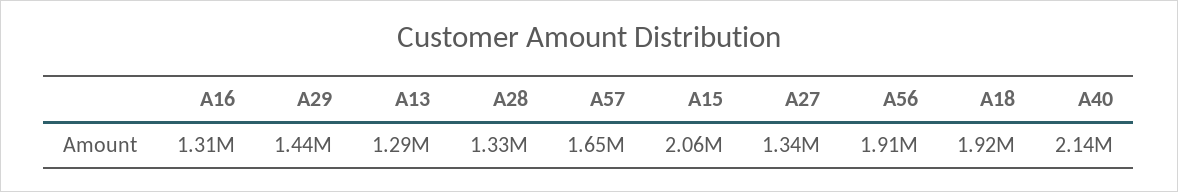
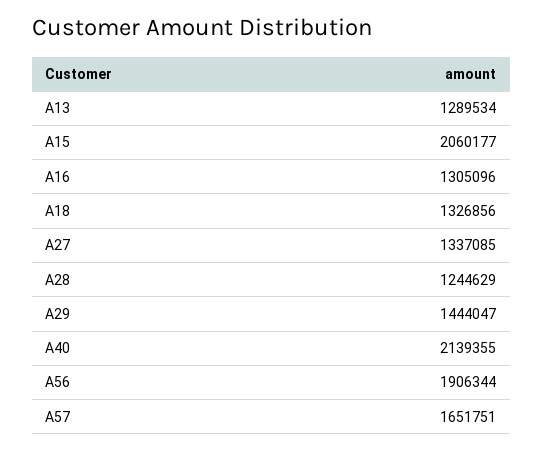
  {
    "A16": 1305096,
    "A29": 1444047,
    "A13": 1289534,
-   "A28": 1330000,
+   "A28": 1244629,
    "A57": 1651751,
    "A15": 2060177,
    "A27": 1337085,
    "A56": 1906344,
-   "A18": 1920000,
+   "A18": 1326856,
    "A40": 2139355
  }

